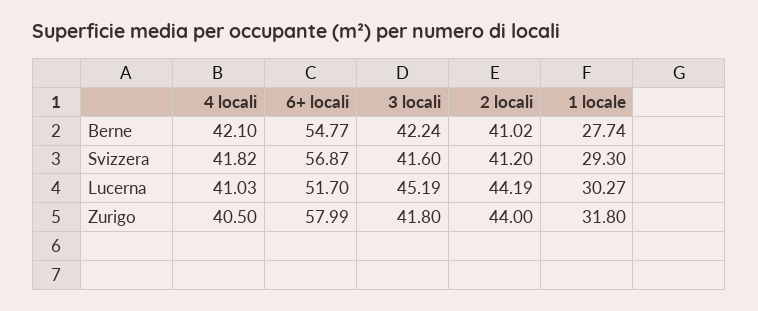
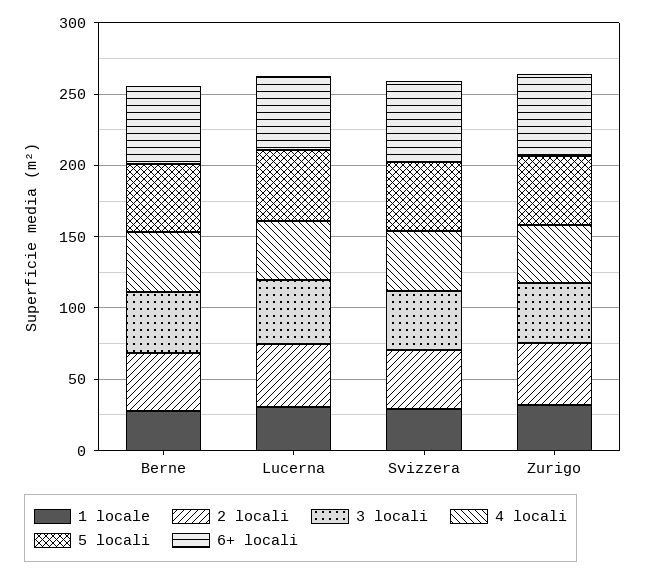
  {
    "4 locali": {
      "Berne": 42.1,
      "Svizzera": 41.82,
      "Lucerna": 41.03,
      "Zurigo": 40.5
    },
    "6+ locali": {
      "Berne": 54.77,
      "Svizzera": 56.87,
      "Lucerna": 51.7,
      "Zurigo": 57.99
    },
    "3 locali": {
      "Berne": 42.24,
      "Svizzera": 41.6,
      "Lucerna": 45.19,
      "Zurigo": 41.8
    },
    "2 locali": {
      "Berne": 41.02,
      "Svizzera": 41.2,
      "Lucerna": 44.19,
      "Zurigo": 44
    },
    "1 locale": {
      "Berne": 27.74,
      "Svizzera": 29.3,
      "Lucerna": 30.27,
      "Zurigo": 31.8
-   }
+   },
+   "5 locali": {
+     "Berne": 50,
+     "Lucerna": 50,
+     "Svizzera": 50,
+     "Zurigo": 50
+   }
  }

